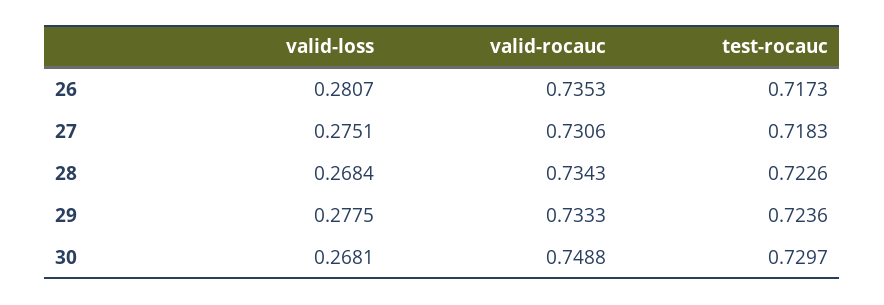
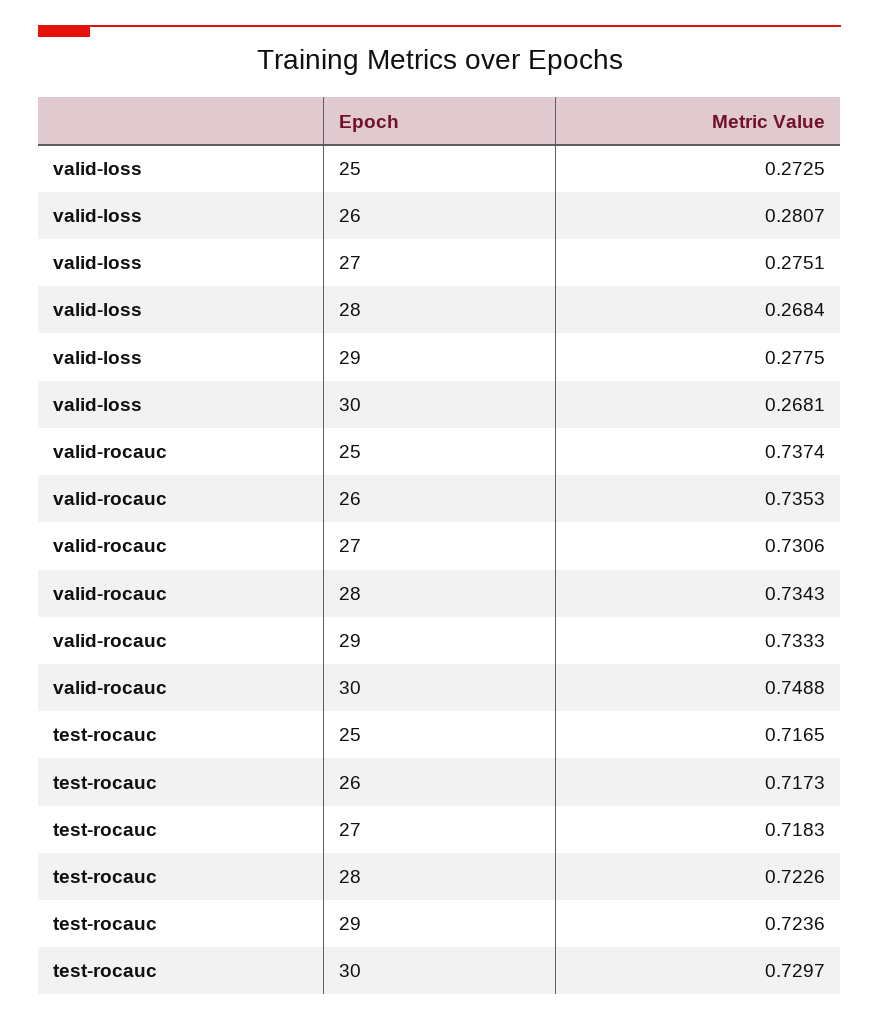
  {
    "valid-loss": {
      "26": 0.2807,
      "27": 0.2751,
      "28": 0.2684,
      "29": 0.2775,
-     "30": 0.2681
+     "30": 0.2681,
+     "25": 0.2725
    },
    "valid-rocauc": {
      "26": 0.7353,
      "27": 0.7306,
      "28": 0.7343,
      "29": 0.7333,
-     "30": 0.7488
+     "30": 0.7488,
+     "25": 0.7374
    },
    "test-rocauc": {
      "26": 0.7173,
      "27": 0.7183,
      "28": 0.7226,
      "29": 0.7236,
-     "30": 0.7297
+     "30": 0.7297,
+     "25": 0.7165
    }
  }

